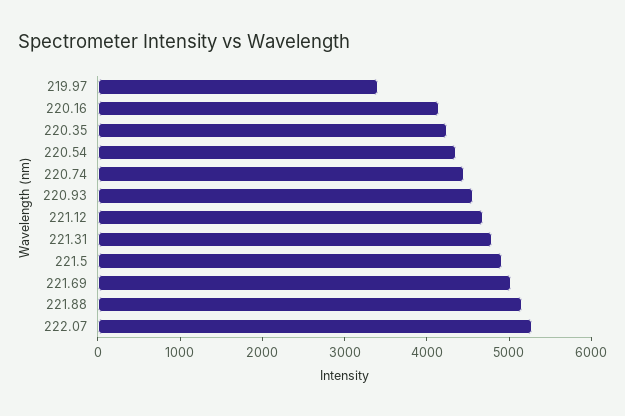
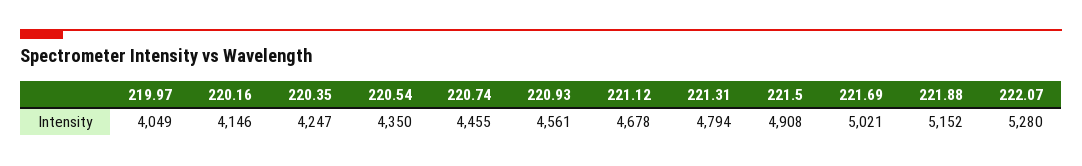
  {
-   "219.97": 3400,
+   "219.97": 4049,
    "220.16": 4146,
    "220.35": 4247,
    "220.54": 4350,
    "220.74": 4455,
    "220.93": 4561,
    "221.12": 4678,
    "221.31": 4794,
    "221.5": 4908,
    "221.69": 5021,
    "221.88": 5152,
    "222.07": 5280
  }

